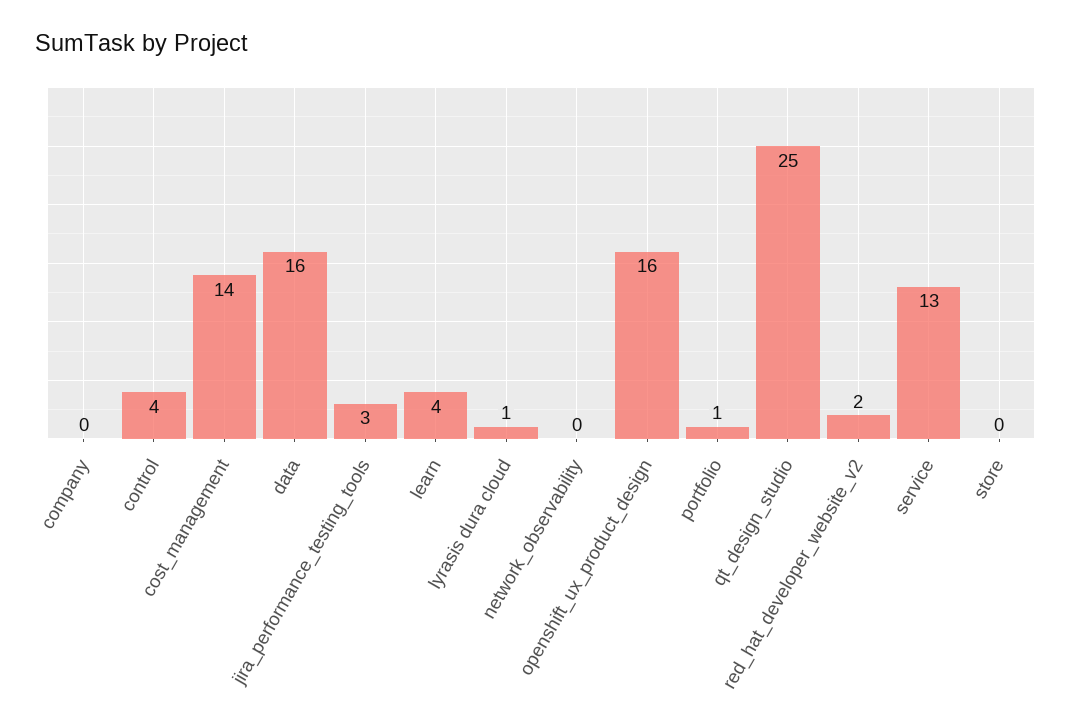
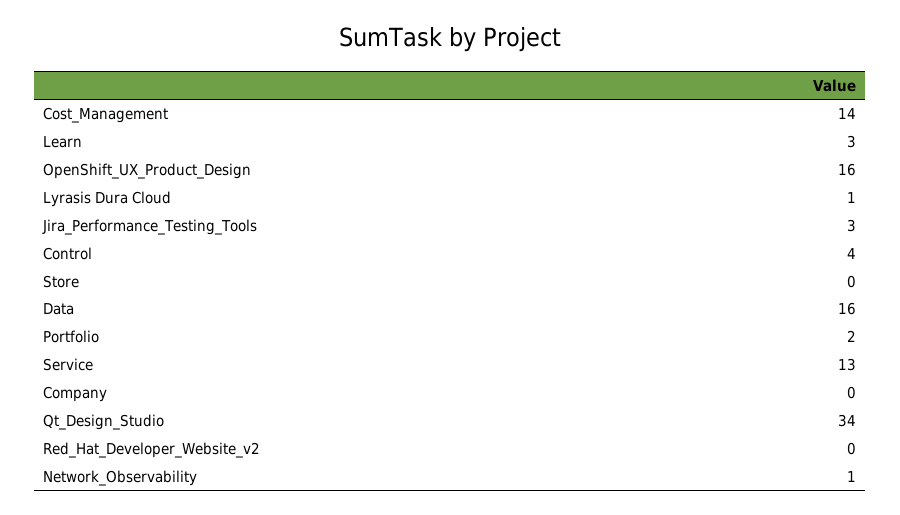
  {
    "company": 0,
    "control": 4,
    "cost_management": 14,
    "data": 16,
    "jira_performance_testing_tools": 3,
-   "learn": 4,
+   "learn": 3,
    "lyrasis dura cloud": 1,
-   "network_observability": 0,
+   "network_observability": 1,
    "openshift_ux_product_design": 16,
-   "portfolio": 1,
+   "portfolio": 2,
-   "qt_design_studio": 25,
+   "qt_design_studio": 34,
-   "red_hat_developer_website_v2": 2,
+   "red_hat_developer_website_v2": 0,
    "service": 13,
    "store": 0
  }

